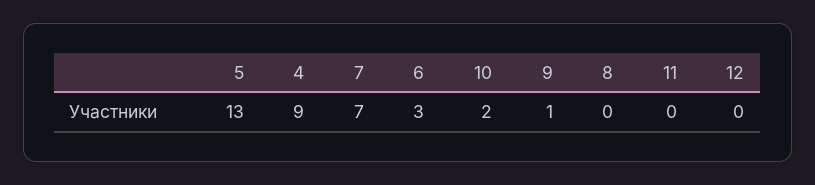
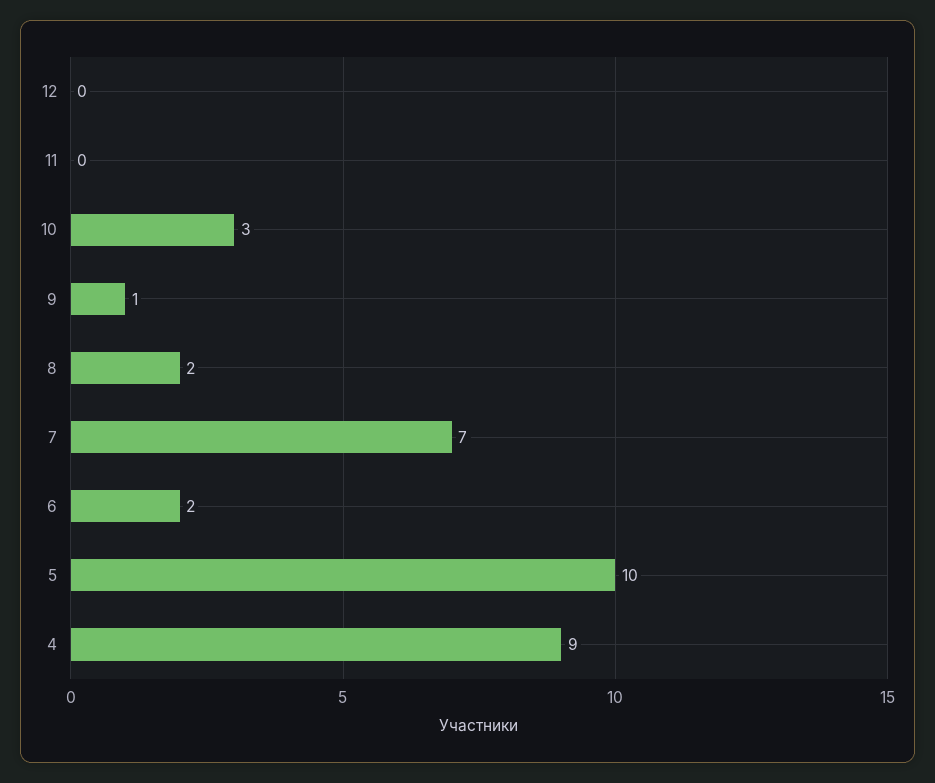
  {
-   "5": 13,
+   "5": 10,
    "4": 9,
    "7": 7,
-   "6": 3,
+   "6": 2,
-   "10": 2,
+   "10": 3,
    "9": 1,
-   "8": 0,
+   "8": 2,
    "11": 0,
    "12": 0
  }

